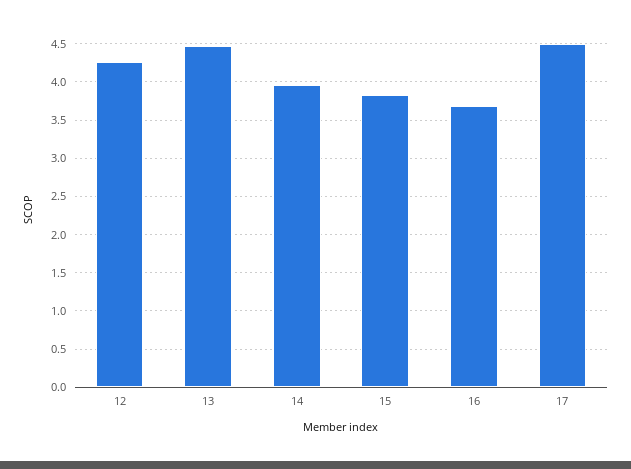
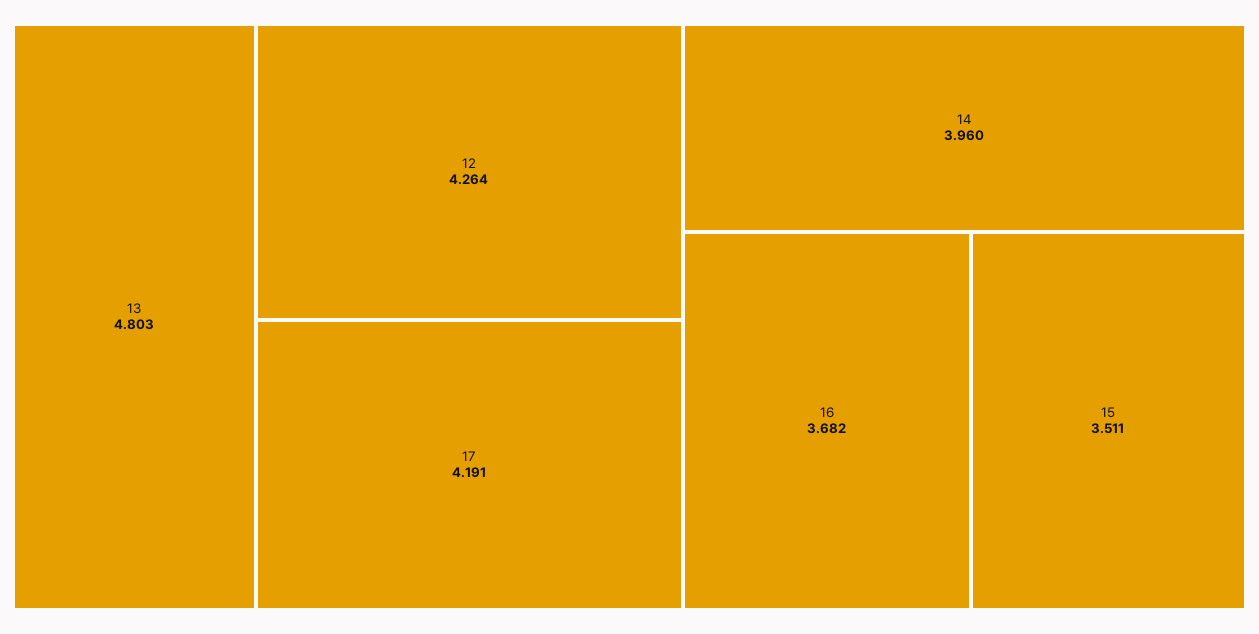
  {
    "12": 4.264,
-   "13": 4.5,
+   "13": 4.803,
    "14": 3.96,
-   "15": 3.8,
+   "15": 3.511,
    "16": 3.682,
-   "17": 4.5
+   "17": 4.191
  }

